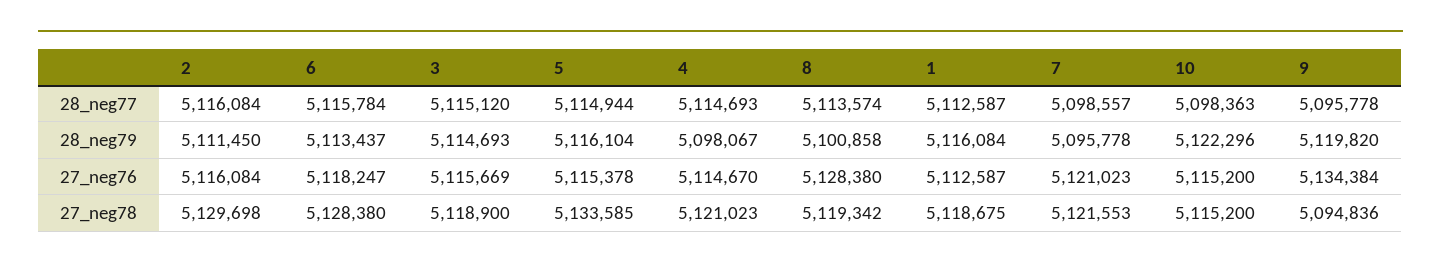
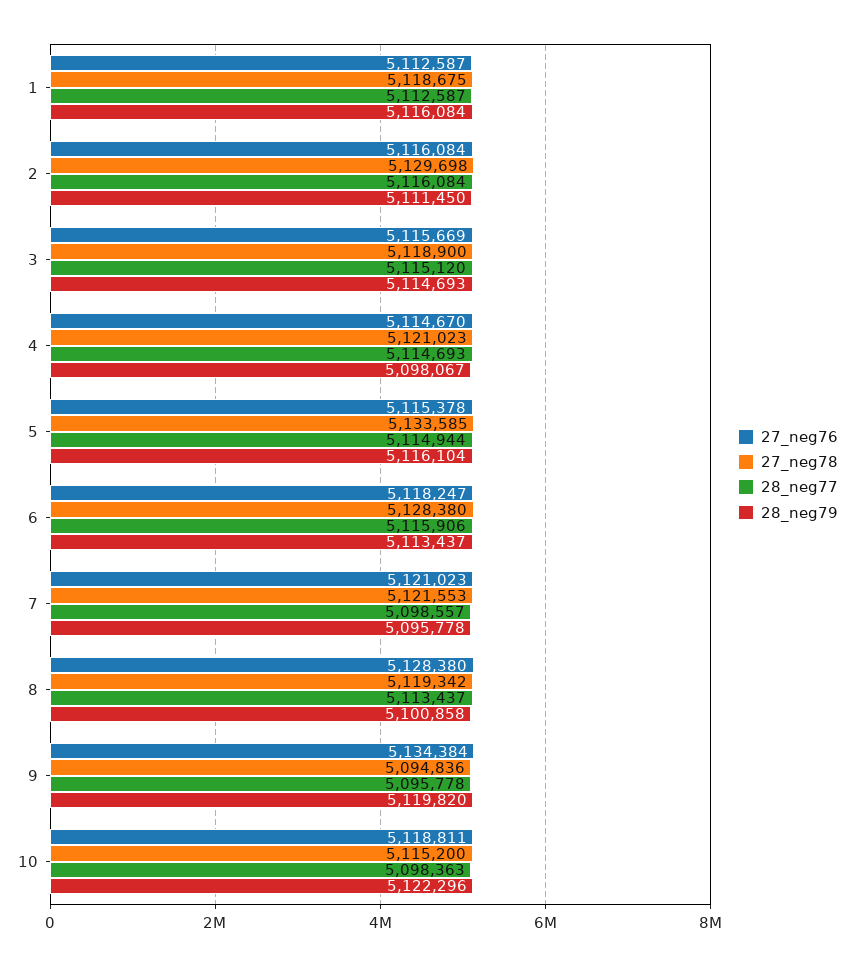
  {
    "28_neg77": {
      "2": 5116084,
-     "6": 5115784,
+     "6": 5115906,
      "3": 5115120,
      "5": 5114944,
      "4": 5114693,
-     "8": 5113574,
+     "8": 5113437,
      "1": 5112587,
      "7": 5098557,
      "10": 5098363,
      "9": 5095778
    },
    "28_neg79": {
      "2": 5111450,
      "6": 5113437,
      "3": 5114693,
      "5": 5116104,
      "4": 5098067,
      "8": 5100858,
      "1": 5116084,
      "7": 5095778,
      "10": 5122296,
      "9": 5119820
    },
    "27_neg76": {
      "2": 5116084,
      "6": 5118247,
      "3": 5115669,
      "5": 5115378,
      "4": 5114670,
      "8": 5128380,
      "1": 5112587,
      "7": 5121023,
-     "10": 5115200,
+     "10": 5118811,
      "9": 5134384
    },
    "27_neg78": {
      "2": 5129698,
      "6": 5128380,
      "3": 5118900,
      "5": 5133585,
      "4": 5121023,
      "8": 5119342,
      "1": 5118675,
      "7": 5121553,
      "10": 5115200,
      "9": 5094836
    }
  }

